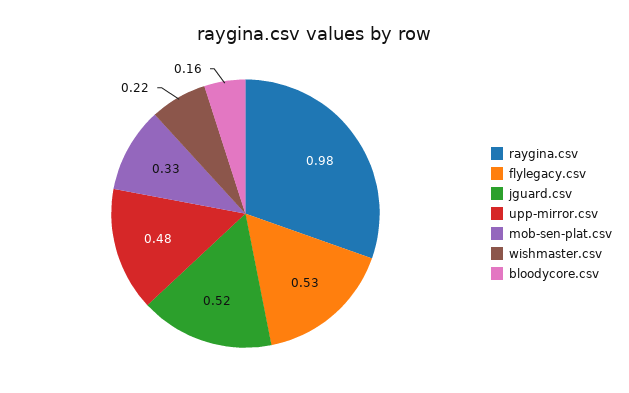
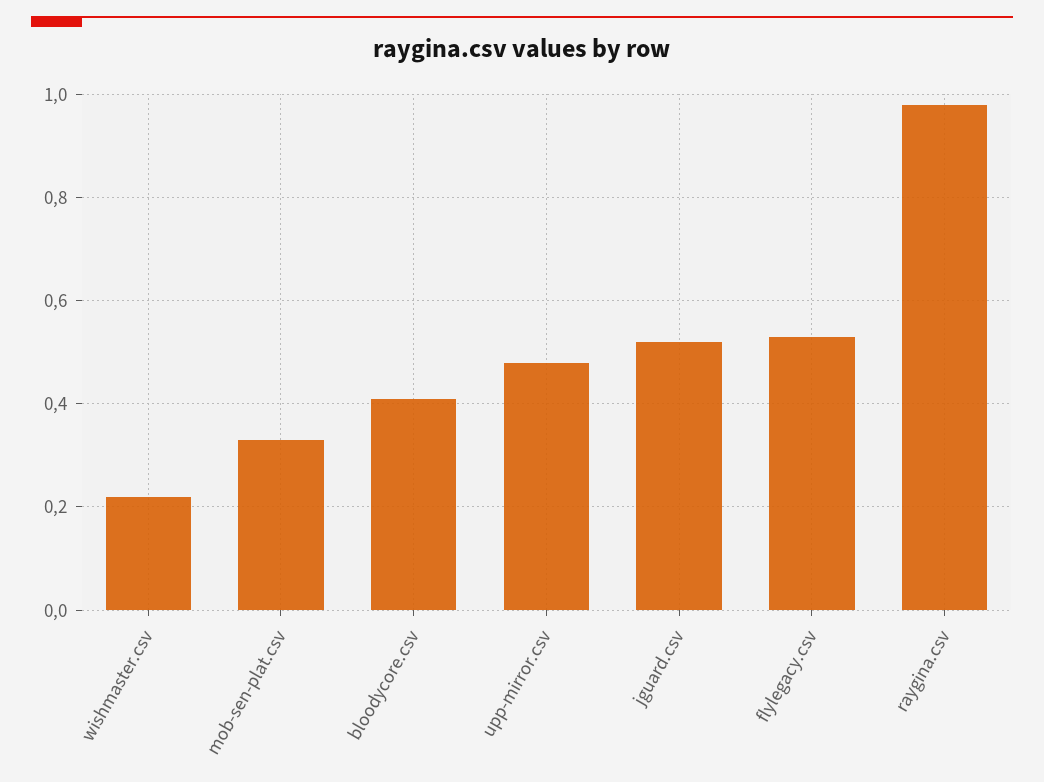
  {
    "raygina.csv": 0.98,
    "flylegacy.csv": 0.53,
    "jguard.csv": 0.52,
    "upp-mirror.csv": 0.48,
    "mob-sen-plat.csv": 0.33,
    "wishmaster.csv": 0.22,
-   "bloodycore.csv": 0.16
+   "bloodycore.csv": 0.4
  }

